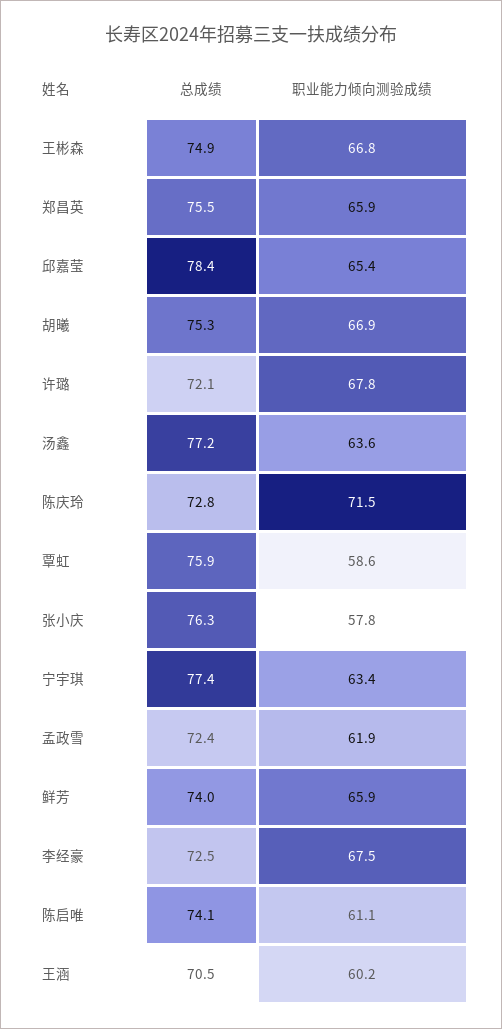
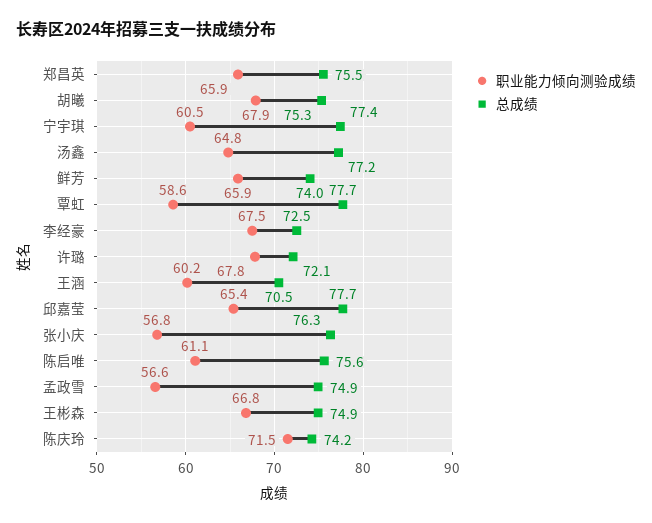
  {
    "总成绩": {
      "王彬森": 74.9,
      "郑昌英": 75.5,
-     "邱嘉莹": 78.4,
+     "邱嘉莹": 77.7,
      "胡曦": 75.3,
      "许璐": 72.1,
      "汤鑫": 77.2,
-     "陈庆玲": 72.8,
+     "陈庆玲": 74.2,
-     "覃虹": 75.9,
+     "覃虹": 77.7,
      "张小庆": 76.3,
      "宁宇琪": 77.4,
-     "孟政雪": 72.4,
+     "孟政雪": 74.9,
      "鲜芳": 74,
      "李经豪": 72.5,
-     "陈启唯": 74.1,
+     "陈启唯": 75.6,
      "王涵": 70.5
    },
    "职业能力倾向测验成绩": {
      "王彬森": 66.8,
      "郑昌英": 65.9,
      "邱嘉莹": 65.4,
-     "胡曦": 66.9,
+     "胡曦": 67.9,
      "许璐": 67.8,
-     "汤鑫": 63.6,
+     "汤鑫": 64.8,
      "陈庆玲": 71.5,
      "覃虹": 58.6,
-     "张小庆": 57.8,
+     "张小庆": 56.8,
-     "宁宇琪": 63.4,
+     "宁宇琪": 60.5,
-     "孟政雪": 61.9,
+     "孟政雪": 56.6,
      "鲜芳": 65.9,
      "李经豪": 67.5,
      "陈启唯": 61.1,
      "王涵": 60.2
    }
  }

